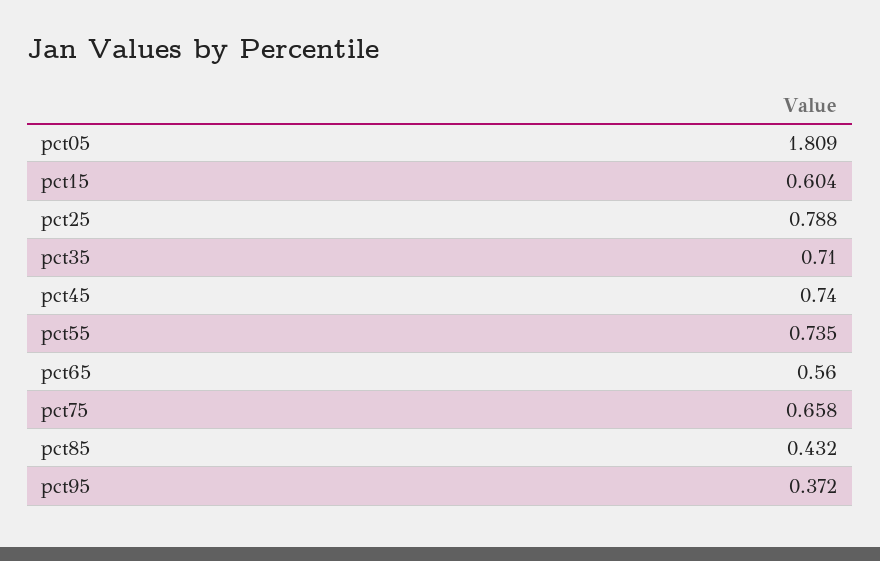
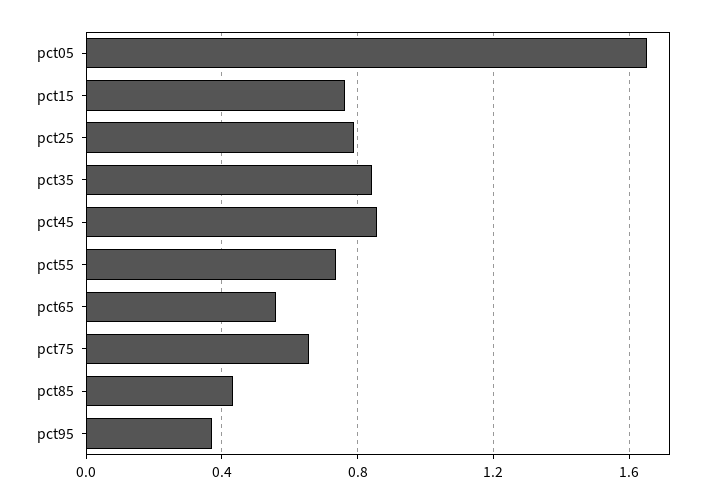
  {
-   "pct05": 1.809,
+   "pct05": 1.65,
-   "pct15": 0.604,
+   "pct15": 0.75,
    "pct25": 0.788,
-   "pct35": 0.71,
+   "pct35": 0.85,
-   "pct45": 0.74,
+   "pct45": 0.85,
    "pct55": 0.735,
    "pct65": 0.56,
    "pct75": 0.658,
    "pct85": 0.432,
    "pct95": 0.372
  }

